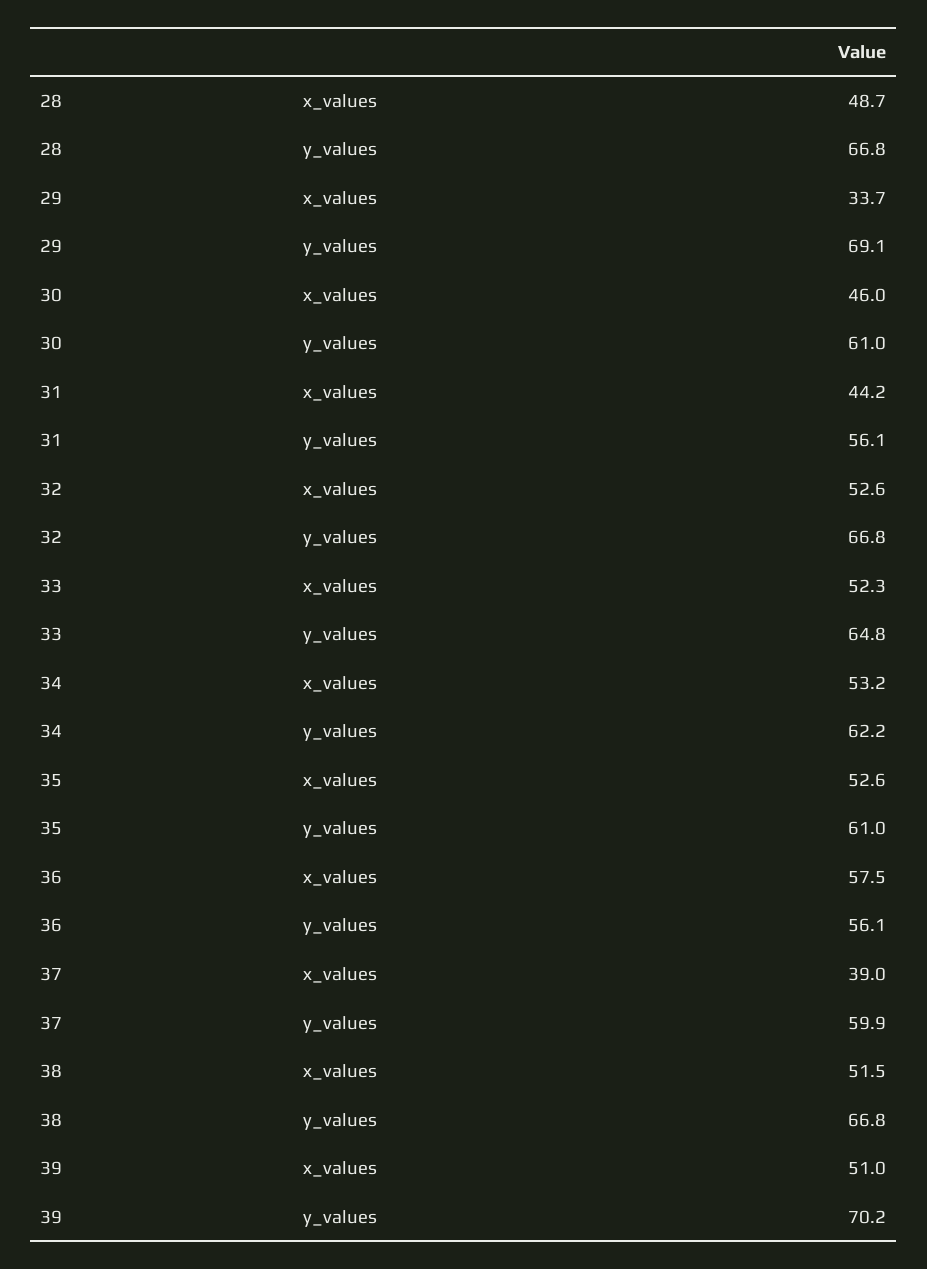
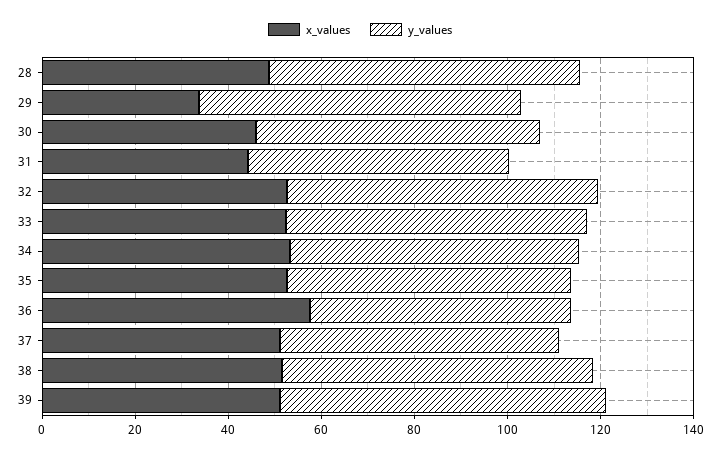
  {
    "x_values": {
      "28": 48.7,
      "29": 33.7,
      "30": 46,
      "31": 44.2,
      "32": 52.6,
      "33": 52.3,
      "34": 53.2,
      "35": 52.6,
      "36": 57.5,
-     "37": 39,
+     "37": 50,
      "38": 51.5,
      "39": 51
    },
    "y_values": {
      "28": 66.8,
      "29": 69.1,
      "30": 61,
      "31": 56.1,
      "32": 66.8,
      "33": 64.8,
      "34": 62.2,
      "35": 61,
      "36": 56.1,
      "37": 59.9,
      "38": 66.8,
      "39": 70.2
    }
  }

